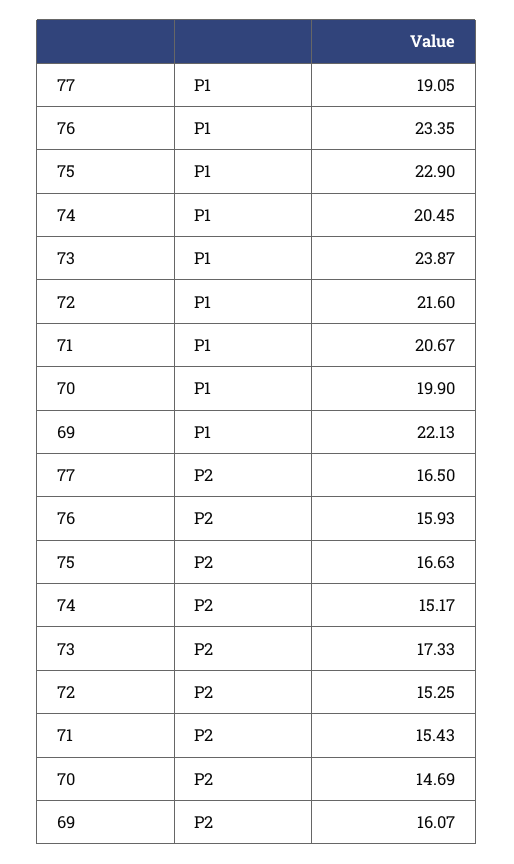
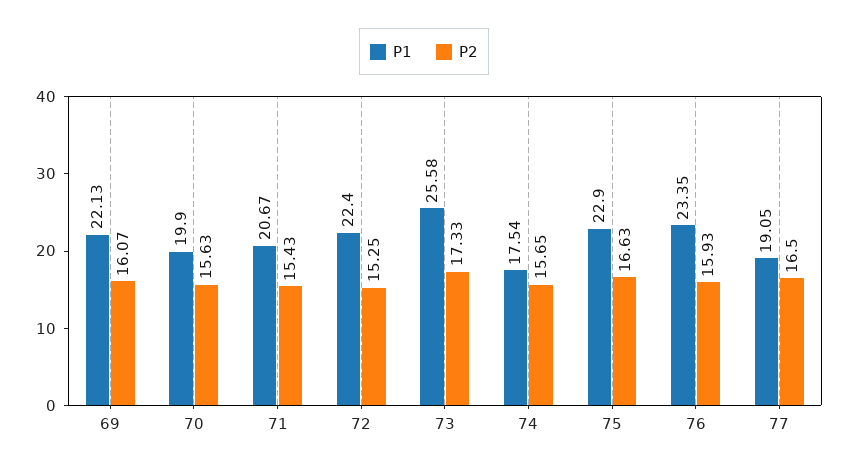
  {
    "P1": {
      "77": 19.05,
      "76": 23.35,
      "75": 22.9,
-     "74": 20.45,
+     "74": 17.54,
-     "73": 23.87,
+     "73": 25.58,
-     "72": 21.6,
+     "72": 22.4,
      "71": 20.67,
      "70": 19.9,
      "69": 22.13
    },
    "P2": {
      "77": 16.5,
      "76": 15.93,
      "75": 16.63,
-     "74": 15.17,
+     "74": 15.65,
      "73": 17.33,
      "72": 15.25,
      "71": 15.43,
-     "70": 14.69,
+     "70": 15.63,
      "69": 16.07
    }
  }

